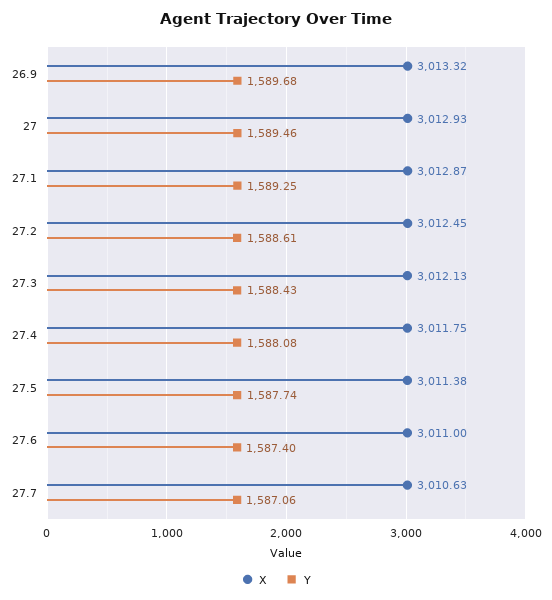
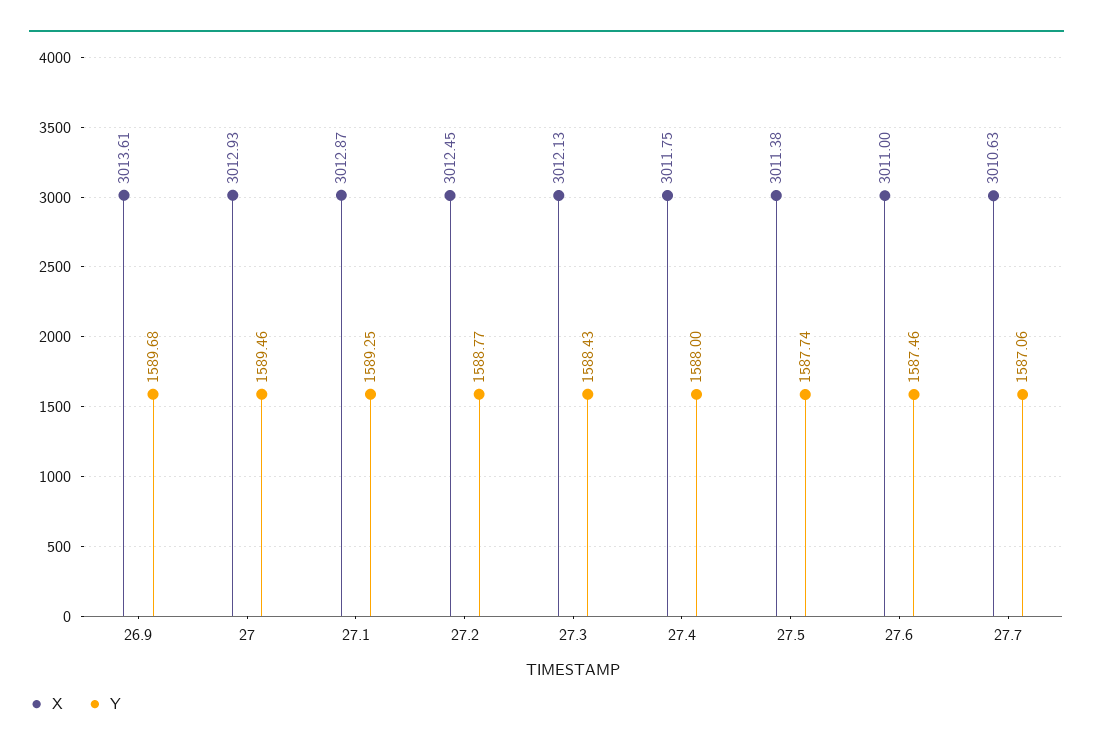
  {
    "X": {
-     "26.9": 3013.32,
+     "26.9": 3013.61,
      "27": 3012.93,
      "27.1": 3012.87,
      "27.2": 3012.45,
      "27.3": 3012.13,
      "27.4": 3011.75,
      "27.5": 3011.38,
      "27.6": 3011,
      "27.7": 3010.63
    },
    "Y": {
      "26.9": 1589.68,
      "27": 1589.46,
      "27.1": 1589.25,
-     "27.2": 1588.61,
+     "27.2": 1588.77,
      "27.3": 1588.43,
-     "27.4": 1588.08,
+     "27.4": 1588,
      "27.5": 1587.74,
-     "27.6": 1587.4,
+     "27.6": 1587.46,
      "27.7": 1587.06
    }
  }

